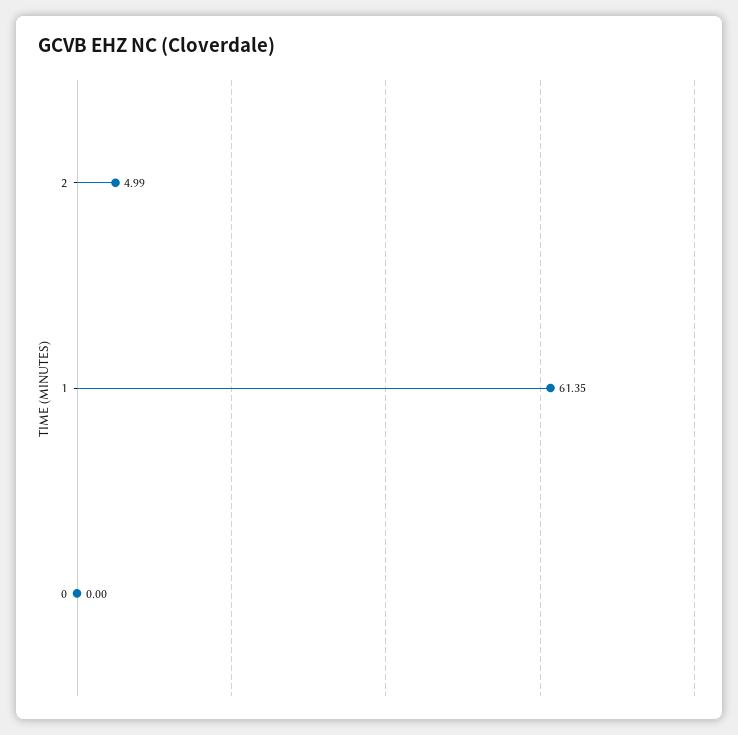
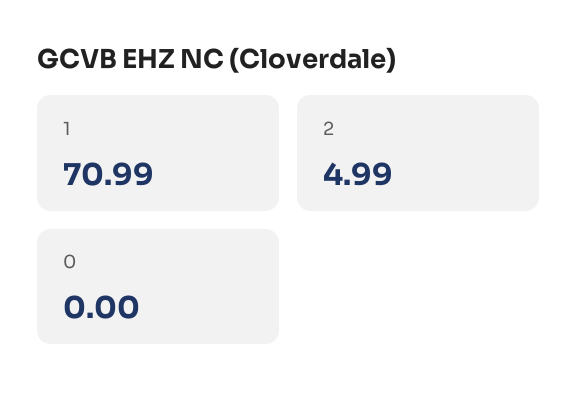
  {
    "2": 4.99,
-   "1": 61.35,
+   "1": 70.99,
    "0": 0
  }

